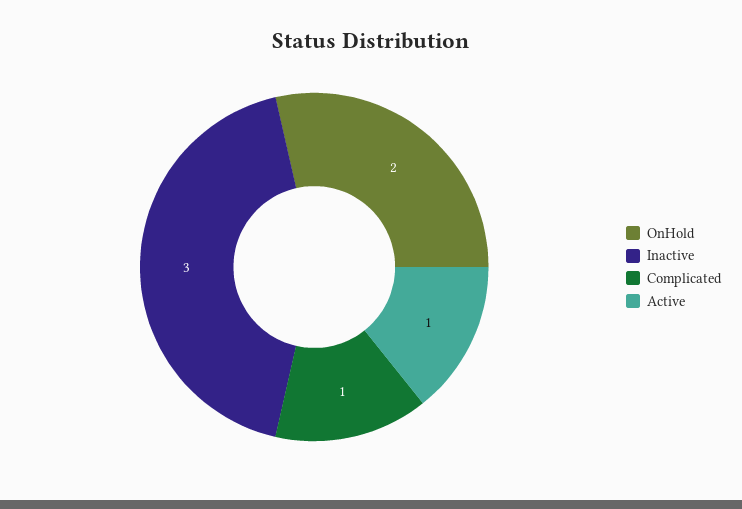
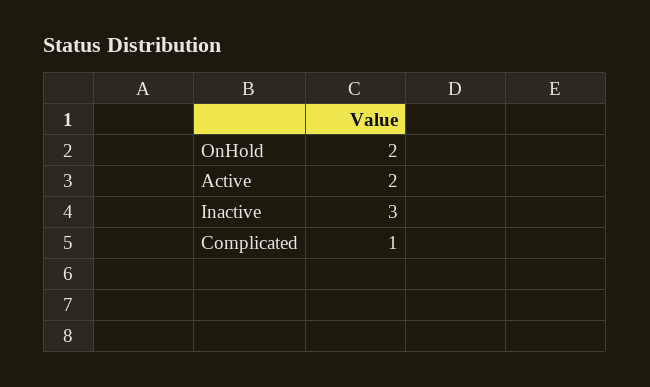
  {
    "OnHold": 2,
    "Inactive": 3,
    "Complicated": 1,
-   "Active": 1
+   "Active": 2
  }

